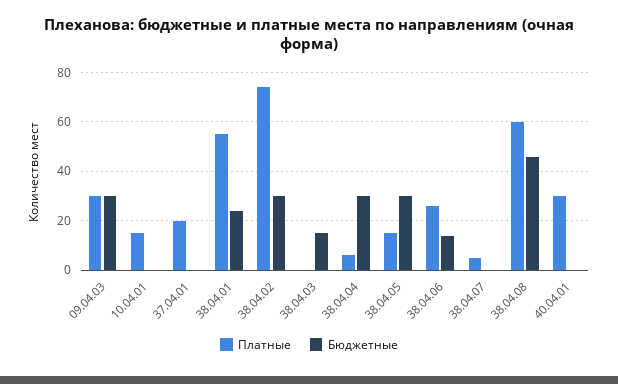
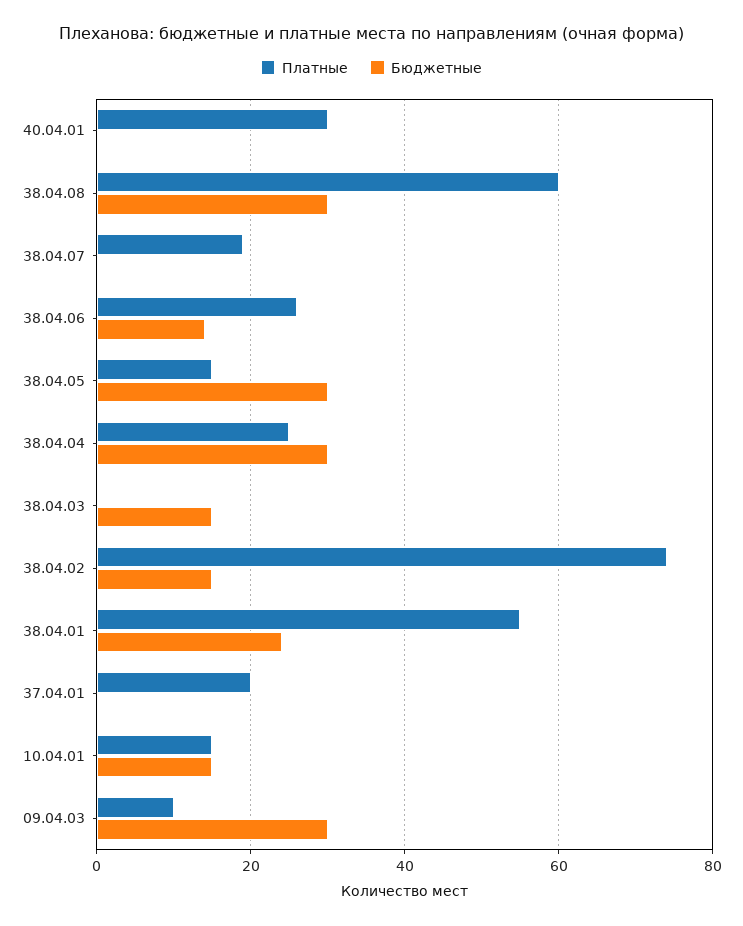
  {
    "Платные": {
-     "09.04.03": 30,
+     "09.04.03": 10,
      "10.04.01": 15,
      "37.04.01": 20,
      "38.04.01": 55,
      "38.04.02": 75,
      "38.04.03": 0,
-     "38.04.04": 5,
+     "38.04.04": 25,
      "38.04.05": 15,
      "38.04.06": 25,
-     "38.04.07": 5,
+     "38.04.07": 20,
      "38.04.08": 60,
      "40.04.01": 30
    },
    "Бюджетные": {
      "09.04.03": 30,
-     "10.04.01": 0,
+     "10.04.01": 15,
      "37.04.01": 0,
      "38.04.01": 25,
-     "38.04.02": 30,
+     "38.04.02": 15,
      "38.04.03": 15,
      "38.04.04": 30,
      "38.04.05": 30,
      "38.04.06": 15,
      "38.04.07": 0,
-     "38.04.08": 45,
+     "38.04.08": 30,
      "40.04.01": 0
    }
  }

